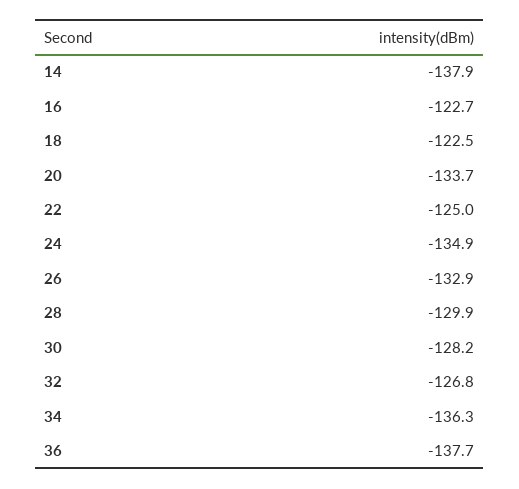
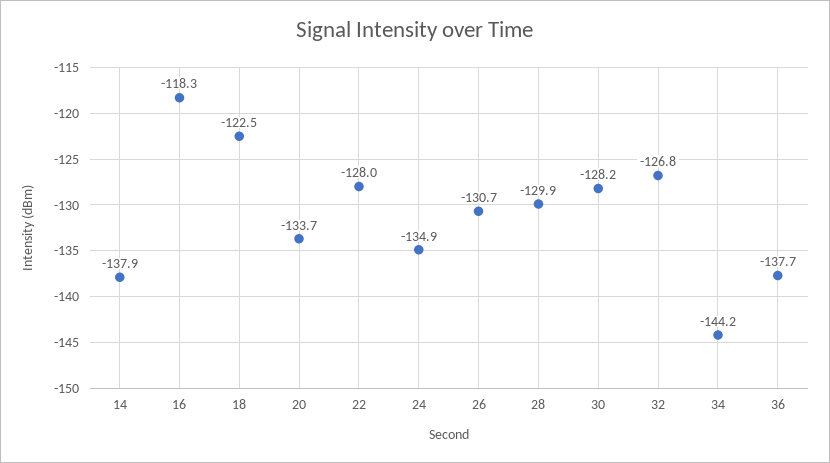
  {
    "14": -137.9,
-   "16": -122.7,
+   "16": -118.3,
    "18": -122.5,
    "20": -133.7,
-   "22": -125,
+   "22": -128,
    "24": -134.9,
-   "26": -132.9,
+   "26": -130.7,
    "28": -129.9,
    "30": -128.2,
    "32": -126.8,
-   "34": -136.3,
+   "34": -144.2,
    "36": -137.7
  }

